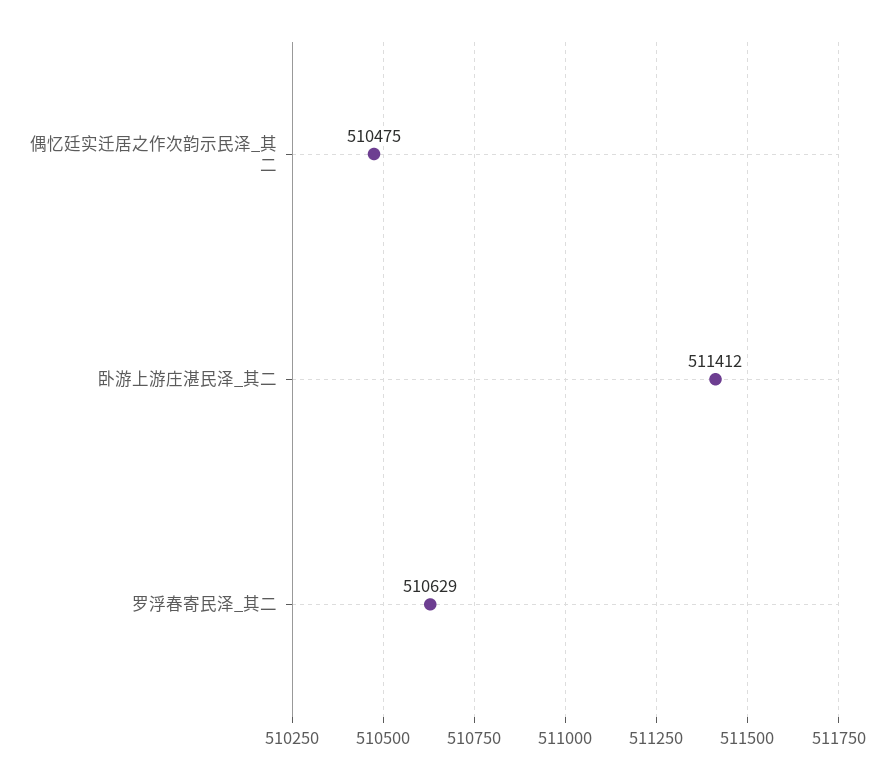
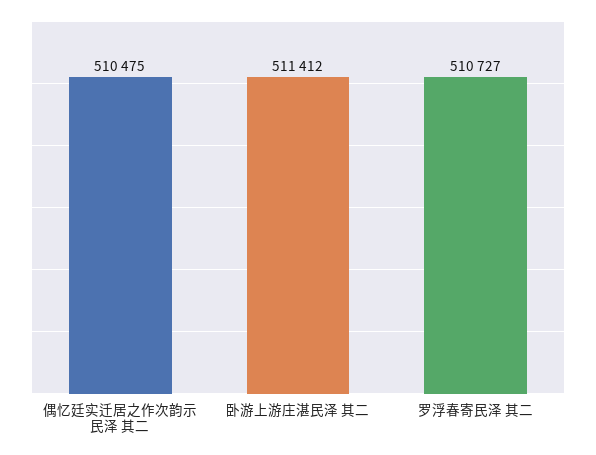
  {
    "偶忆廷实迁居之作次韵示民泽_其二": 510475,
    "卧游上游庄湛民泽_其二": 511412,
-   "罗浮春寄民泽_其二": 510629
+   "罗浮春寄民泽_其二": 510727
  }

